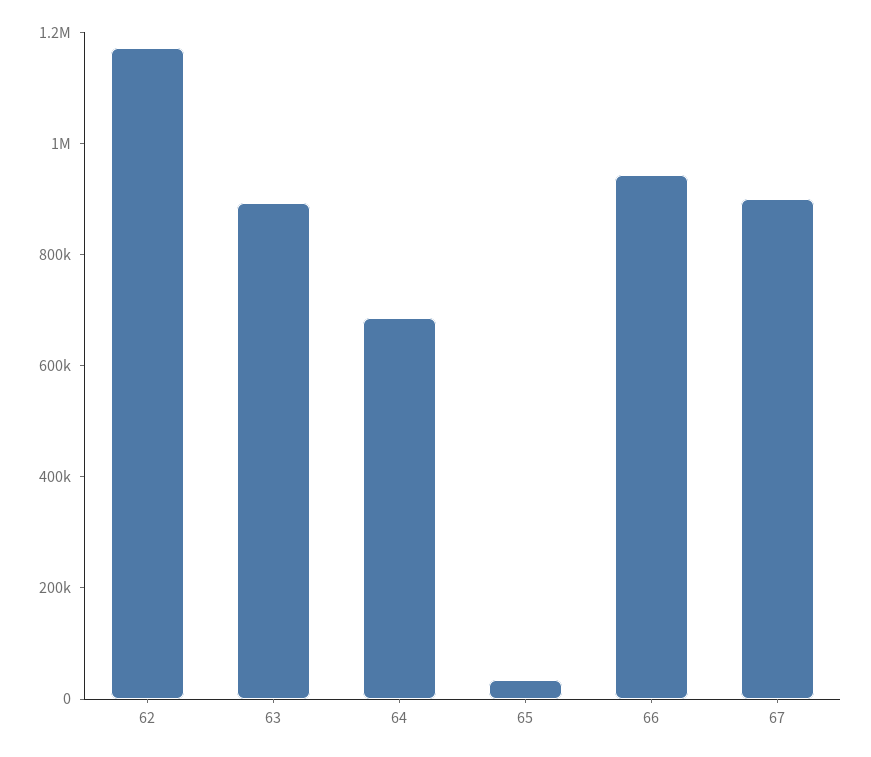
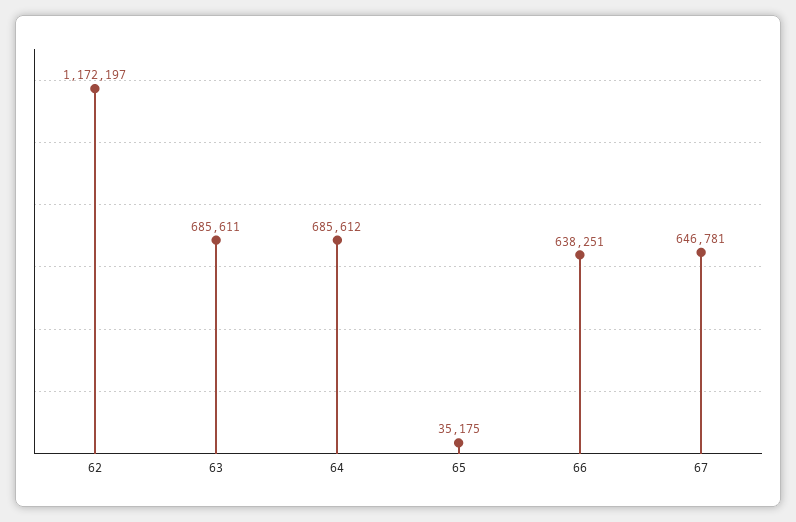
  {
    "62": 1172197,
-   "63": 900000,
+   "63": 685611,
    "64": 685612,
    "65": 35175,
-   "66": 950000,
+   "66": 638251,
-   "67": 900000
+   "67": 646781
  }

